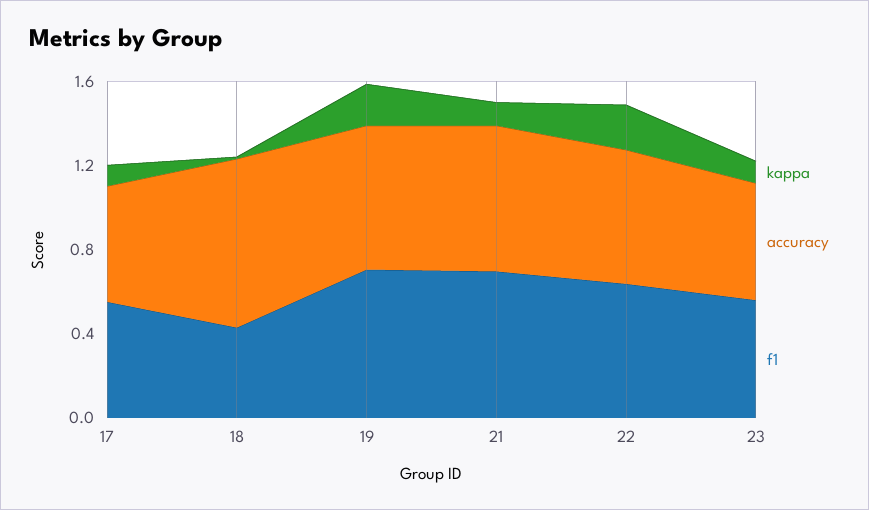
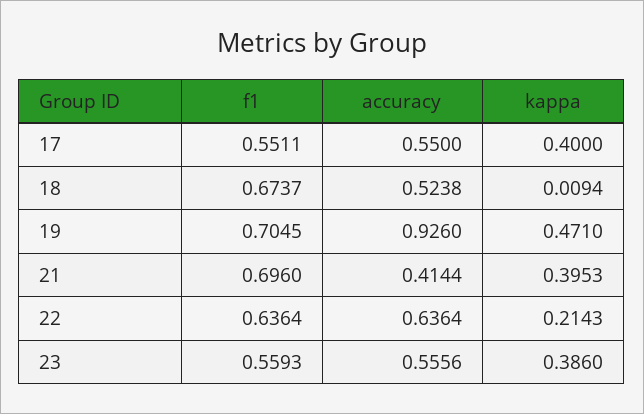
  {
    "kappa": {
-     "17": 0.1,
+     "17": 0.4,
      "18": 0.0094,
-     "19": 0.2,
+     "19": 0.471,
-     "21": 0.1,
+     "21": 0.3953,
      "22": 0.2143,
-     "23": 0.1
+     "23": 0.386
    },
    "accuracy": {
      "17": 0.55,
-     "18": 0.8,
+     "18": 0.5238,
-     "19": 0.7,
+     "19": 0.926,
-     "21": 0.7,
+     "21": 0.4144,
      "22": 0.6364,
      "23": 0.5556
    },
    "f1": {
      "17": 0.5511,
-     "18": 0.4,
+     "18": 0.6737,
      "19": 0.7045,
      "21": 0.696,
      "22": 0.6364,
      "23": 0.5593
    }
  }

